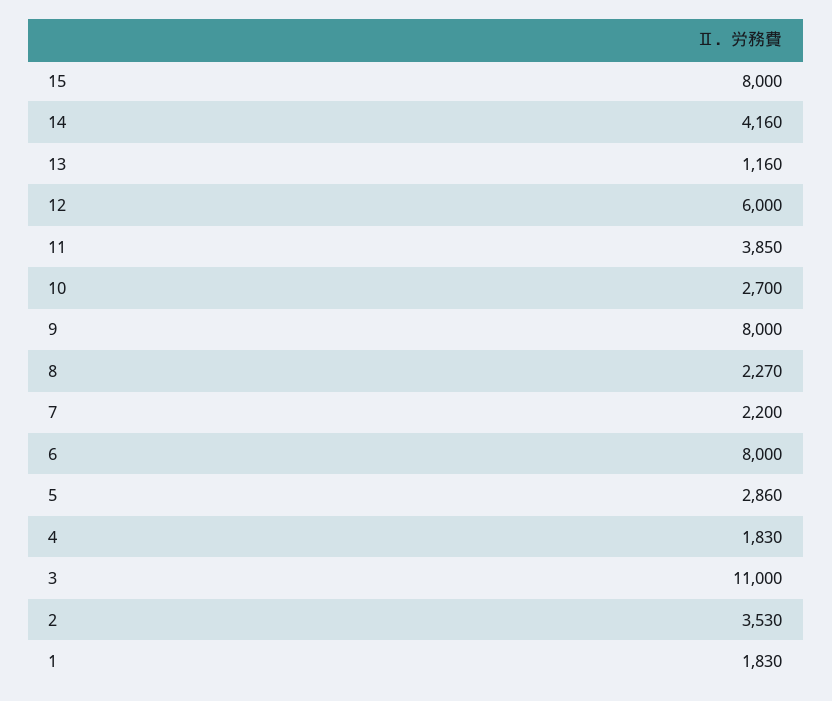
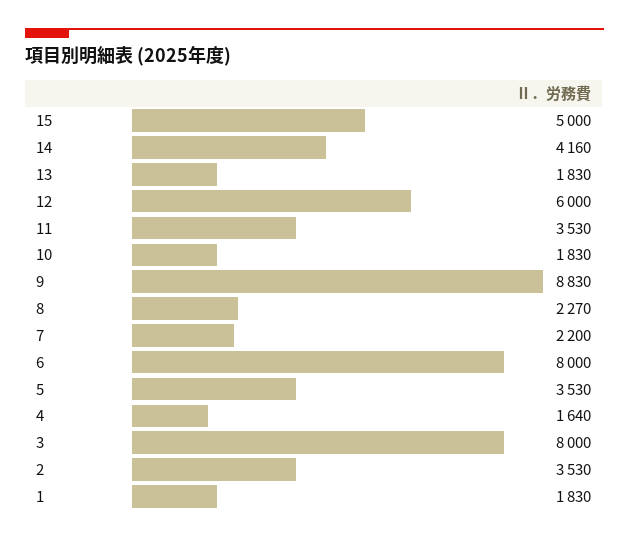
  {
-   "15": 8000,
+   "15": 5000,
    "14": 4160,
-   "13": 1160,
+   "13": 1830,
    "12": 6000,
-   "11": 3850,
+   "11": 3530,
-   "10": 2700,
+   "10": 1830,
-   "9": 8000,
+   "9": 8830,
    "8": 2270,
    "7": 2200,
    "6": 8000,
-   "5": 2860,
+   "5": 3530,
-   "4": 1830,
+   "4": 1640,
-   "3": 11000,
+   "3": 8000,
    "2": 3530,
    "1": 1830
  }

